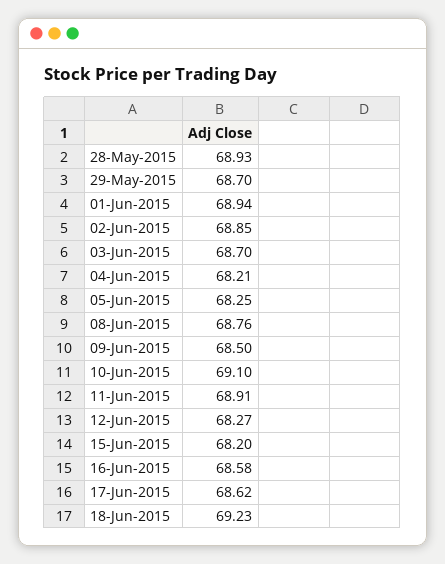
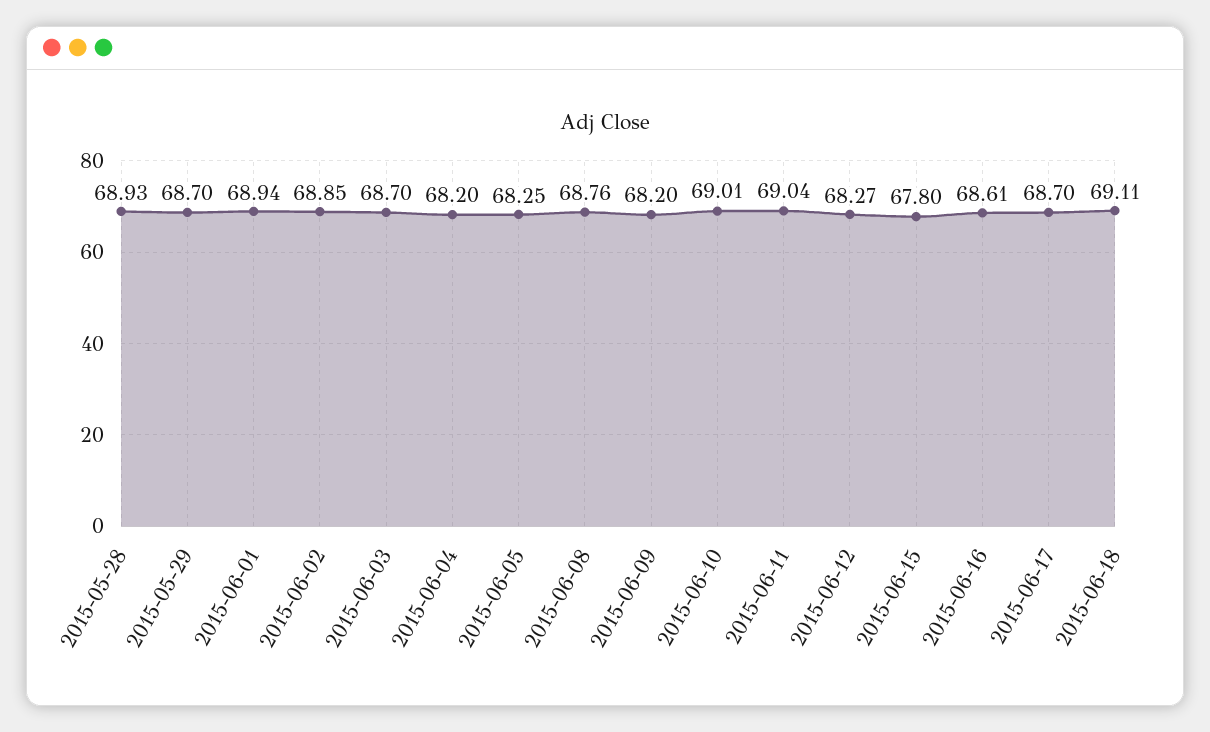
  {
    "28-May-2015": 68.93,
    "29-May-2015": 68.7,
    "01-Jun-2015": 68.94,
    "02-Jun-2015": 68.85,
    "03-Jun-2015": 68.7,
-   "04-Jun-2015": 68.21,
+   "04-Jun-2015": 68.2,
    "05-Jun-2015": 68.25,
    "08-Jun-2015": 68.76,
-   "09-Jun-2015": 68.5,
+   "09-Jun-2015": 68.2,
-   "10-Jun-2015": 69.1,
+   "10-Jun-2015": 69.01,
-   "11-Jun-2015": 68.91,
+   "11-Jun-2015": 69.04,
    "12-Jun-2015": 68.27,
-   "15-Jun-2015": 68.2,
+   "15-Jun-2015": 67.8,
-   "16-Jun-2015": 68.58,
+   "16-Jun-2015": 68.61,
-   "17-Jun-2015": 68.62,
+   "17-Jun-2015": 68.7,
-   "18-Jun-2015": 69.23
+   "18-Jun-2015": 69.11
  }

